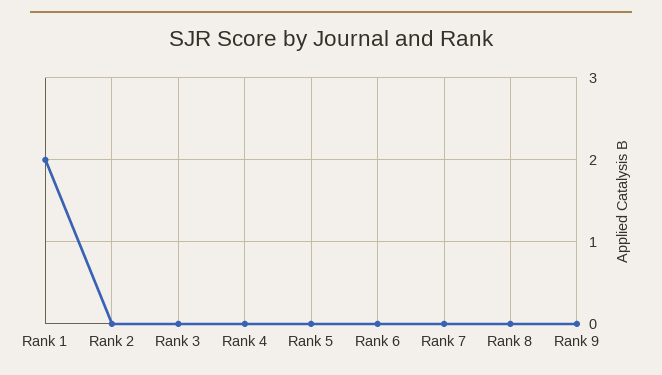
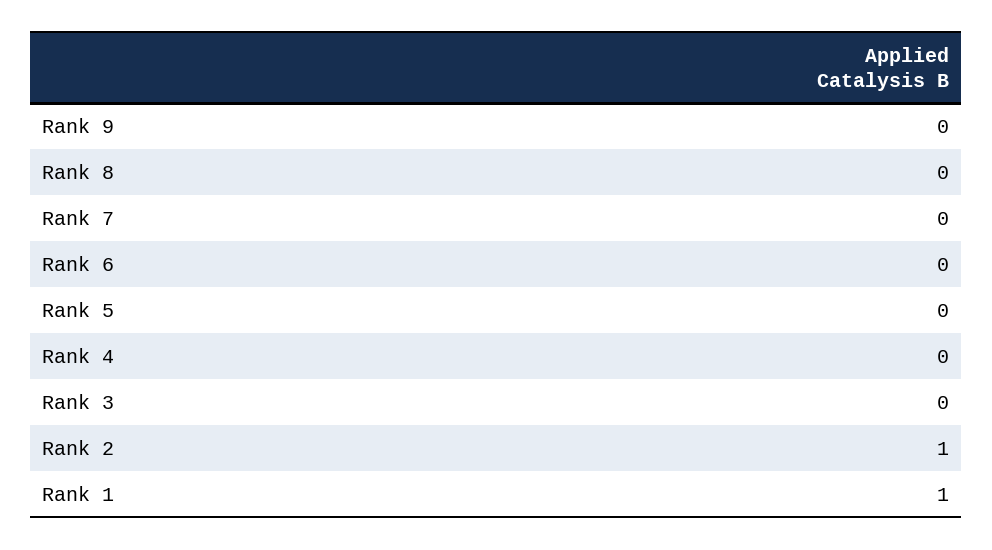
  {
-   "Rank 1": 2,
+   "Rank 1": 1,
-   "Rank 2": 0,
+   "Rank 2": 1,
    "Rank 3": 0,
    "Rank 4": 0,
    "Rank 5": 0,
    "Rank 6": 0,
    "Rank 7": 0,
    "Rank 8": 0,
    "Rank 9": 0
  }

